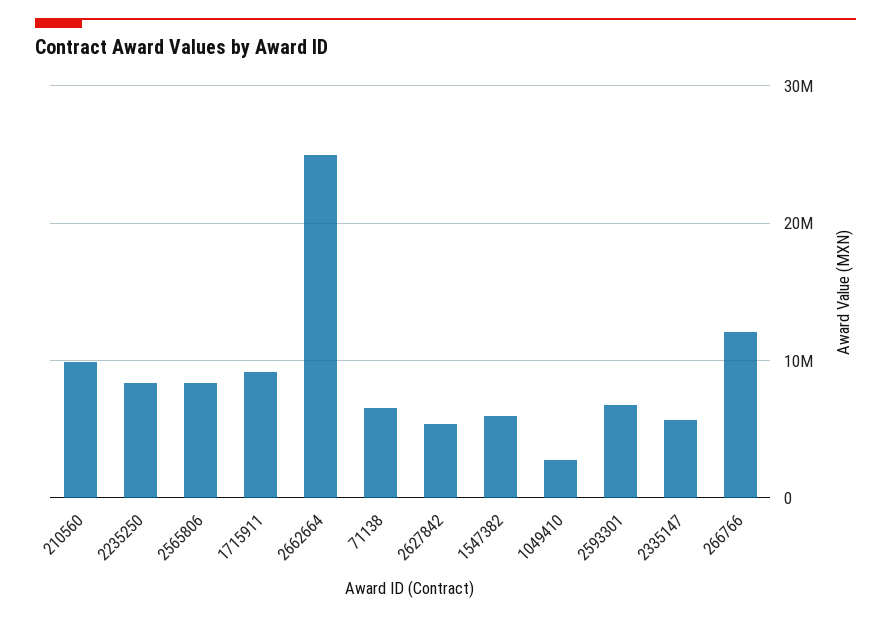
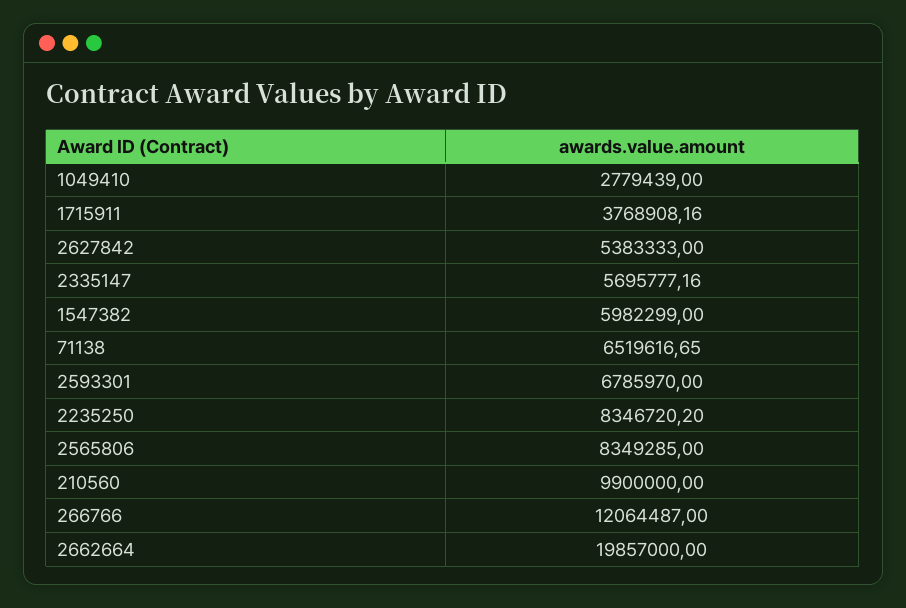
  {
    "210560": 9900000,
    "2235250": 8346720.2,
    "2565806": 8349285,
-   "1715911": 9000000,
+   "1715911": 3768908.16,
-   "2662664": 25000000,
+   "2662664": 19857000,
    "71138": 6519616.65,
    "2627842": 5383333,
    "1547382": 5982299,
    "1049410": 2779439,
    "2593301": 6785970,
    "2335147": 5695777.16,
    "266766": 12064487
  }

